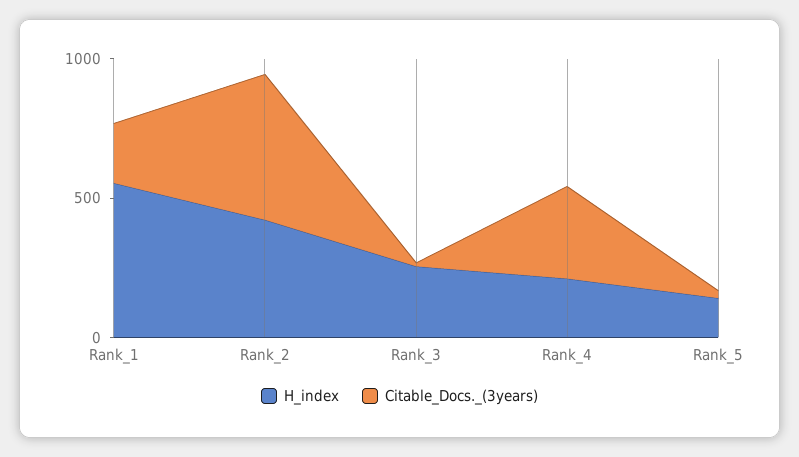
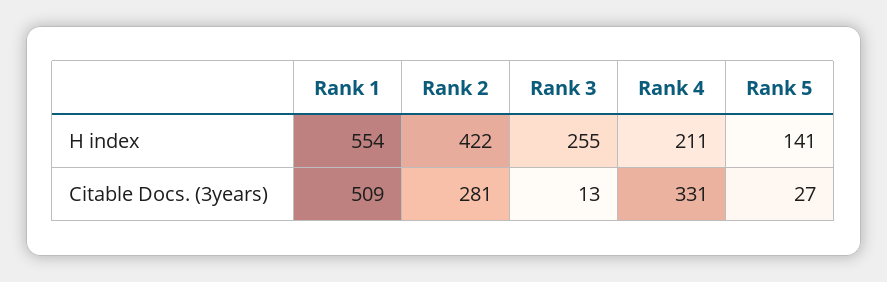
  {
    "H_index": {
      "Rank_1": 554,
      "Rank_2": 422,
      "Rank_3": 255,
      "Rank_4": 211,
      "Rank_5": 141
    },
    "Citable_Docs._(3years)": {
-     "Rank_1": 200,
+     "Rank_1": 509,
-     "Rank_2": 500,
+     "Rank_2": 281,
      "Rank_3": 13,
      "Rank_4": 331,
      "Rank_5": 27
    }
  }

